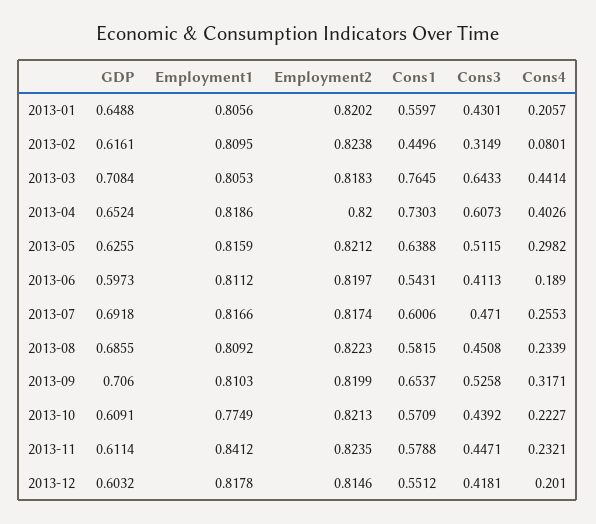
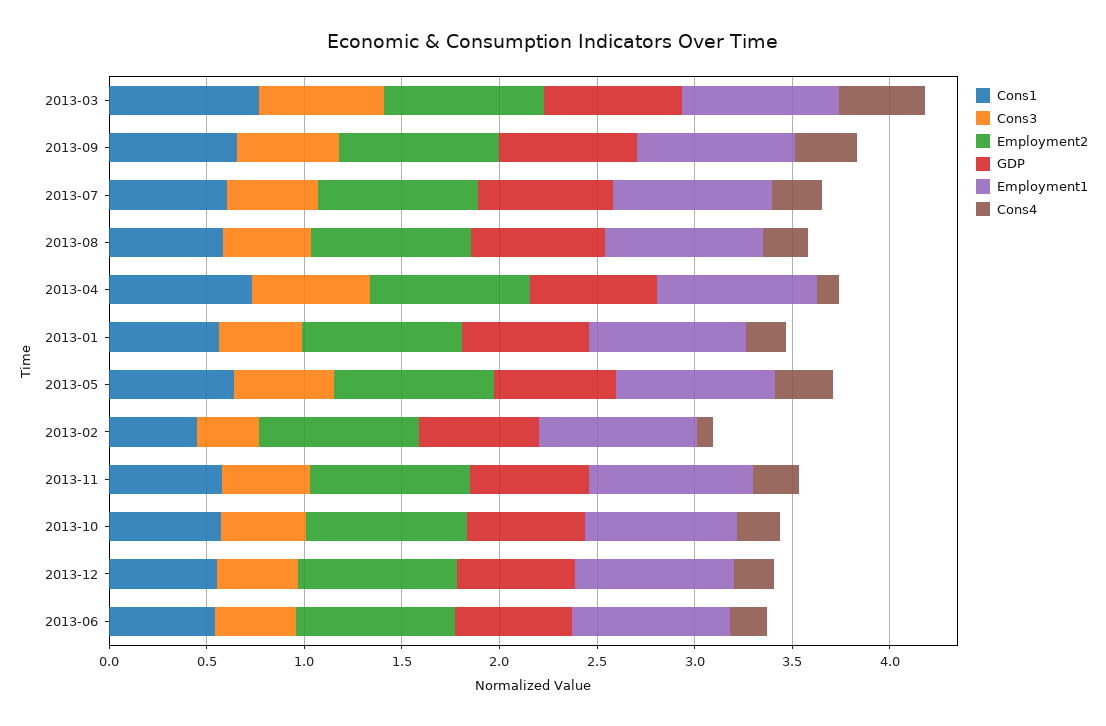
  {
    "GDP": {
      "2013-01": 0.6488,
      "2013-02": 0.6161,
      "2013-03": 0.7084,
      "2013-04": 0.6524,
      "2013-05": 0.6255,
      "2013-06": 0.5973,
      "2013-07": 0.6918,
      "2013-08": 0.6855,
      "2013-09": 0.706,
      "2013-10": 0.6091,
      "2013-11": 0.6114,
      "2013-12": 0.6032
    },
    "Employment1": {
      "2013-01": 0.8056,
      "2013-02": 0.8095,
      "2013-03": 0.8053,
      "2013-04": 0.8186,
      "2013-05": 0.8159,
      "2013-06": 0.8112,
      "2013-07": 0.8166,
      "2013-08": 0.8092,
      "2013-09": 0.8103,
      "2013-10": 0.7749,
      "2013-11": 0.8412,
      "2013-12": 0.8178
    },
    "Employment2": {
      "2013-01": 0.8202,
      "2013-02": 0.8238,
      "2013-03": 0.8183,
      "2013-04": 0.82,
      "2013-05": 0.8212,
      "2013-06": 0.8197,
      "2013-07": 0.8174,
      "2013-08": 0.8223,
      "2013-09": 0.8199,
      "2013-10": 0.8213,
      "2013-11": 0.8235,
      "2013-12": 0.8146
    },
    "Cons1": {
      "2013-01": 0.5597,
      "2013-02": 0.4496,
      "2013-03": 0.7645,
      "2013-04": 0.7303,
      "2013-05": 0.6388,
      "2013-06": 0.5431,
      "2013-07": 0.6006,
      "2013-08": 0.5815,
      "2013-09": 0.6537,
      "2013-10": 0.5709,
      "2013-11": 0.5788,
      "2013-12": 0.5512
    },
    "Cons3": {
      "2013-01": 0.4301,
      "2013-02": 0.3149,
      "2013-03": 0.6433,
      "2013-04": 0.6073,
      "2013-05": 0.5115,
      "2013-06": 0.4113,
      "2013-07": 0.471,
      "2013-08": 0.4508,
      "2013-09": 0.5258,
      "2013-10": 0.4392,
      "2013-11": 0.4471,
      "2013-12": 0.4181
    },
    "Cons4": {
      "2013-01": 0.2057,
      "2013-02": 0.0801,
      "2013-03": 0.4414,
-     "2013-04": 0.4026,
+     "2013-04": 0.1,
      "2013-05": 0.2982,
      "2013-06": 0.189,
      "2013-07": 0.2553,
      "2013-08": 0.2339,
      "2013-09": 0.3171,
      "2013-10": 0.2227,
      "2013-11": 0.2321,
      "2013-12": 0.201
    }
  }

